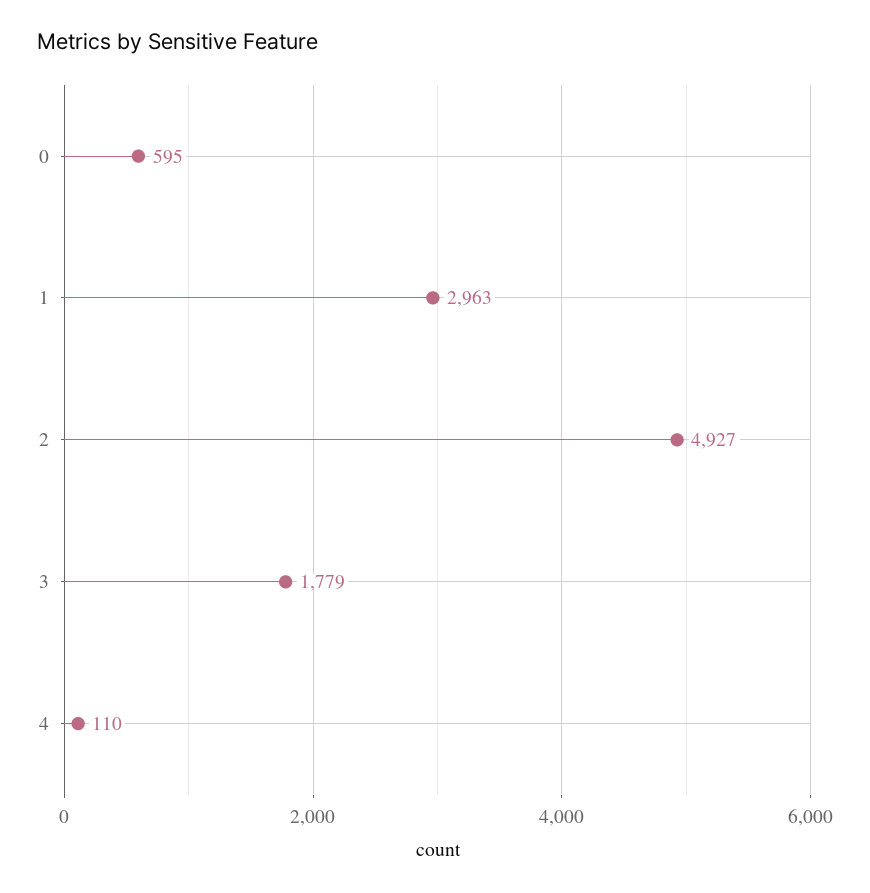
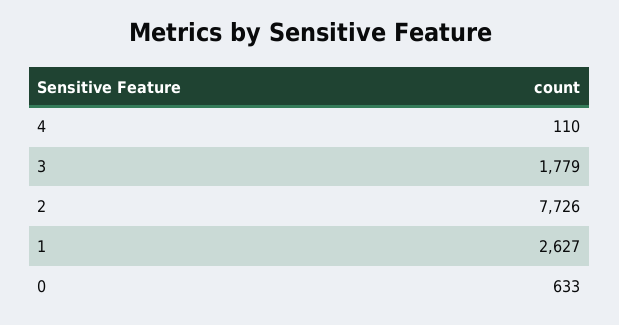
  {
-   "0": 595,
+   "0": 633,
-   "1": 2963,
+   "1": 2627,
-   "2": 4927,
+   "2": 7726,
    "3": 1779,
    "4": 110
  }

